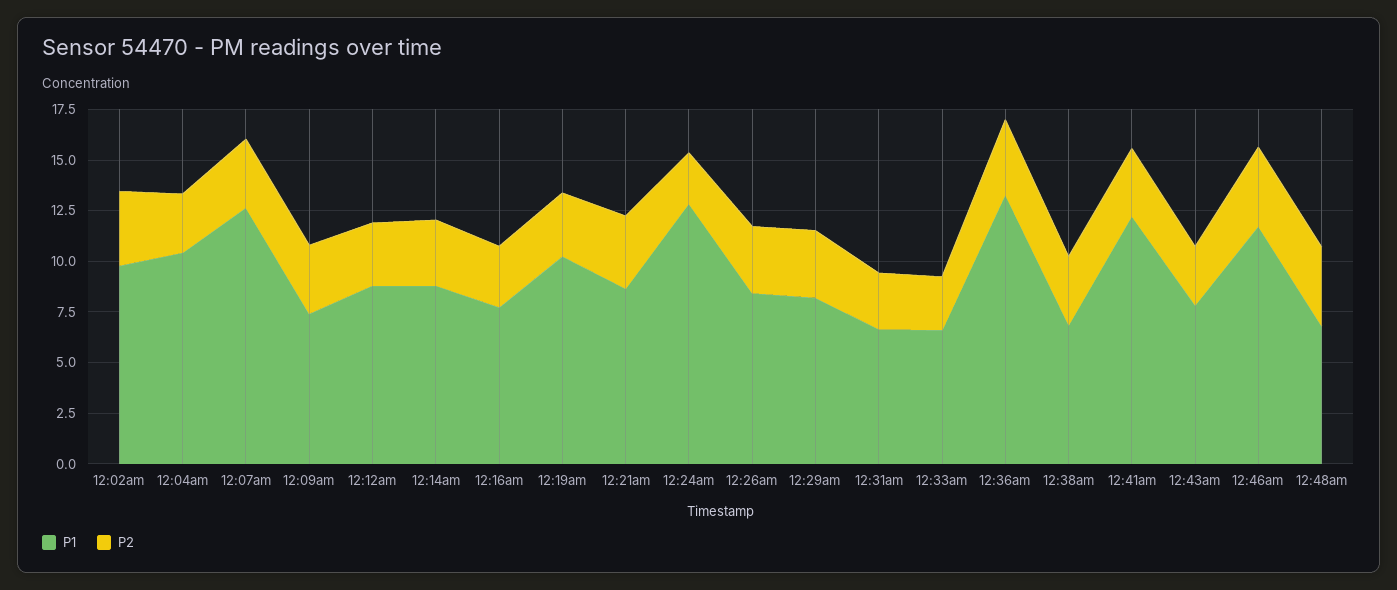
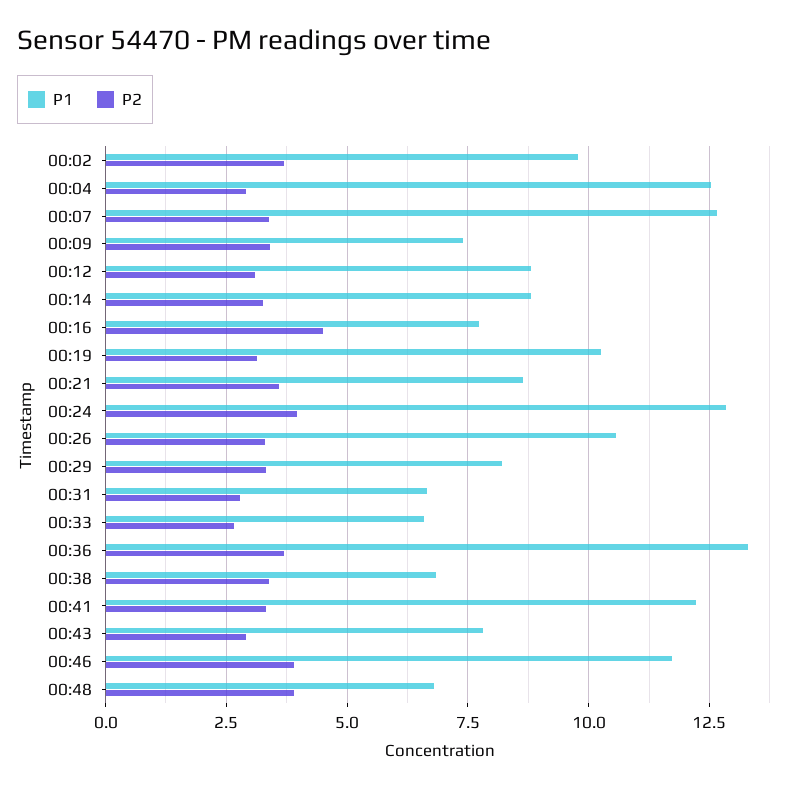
  {
    "P1": {
      "12:02am": 9.75,
-     "12:04am": 10.5,
+     "12:04am": 12.5,
      "12:07am": 12.75,
      "12:09am": 7.5,
      "12:12am": 8.75,
      "12:14am": 8.75,
      "12:16am": 7.75,
      "12:19am": 10.25,
      "12:21am": 8.75,
      "12:24am": 12.75,
-     "12:26am": 8.5,
+     "12:26am": 10.5,
      "12:29am": 8.25,
      "12:31am": 6.75,
      "12:33am": 6.5,
      "12:36am": 13.25,
      "12:38am": 6.75,
      "12:41am": 12.25,
      "12:43am": 7.75,
      "12:46am": 11.75,
      "12:48am": 6.75
    },
    "P2": {
      "12:02am": 3.75,
      "12:04am": 3,
      "12:07am": 3.5,
      "12:09am": 3.5,
      "12:12am": 3,
      "12:14am": 3.25,
-     "12:16am": 3,
+     "12:16am": 4.5,
      "12:19am": 3.25,
      "12:21am": 3.5,
-     "12:24am": 2.5,
+     "12:24am": 4,
      "12:26am": 3.25,
      "12:29am": 3.25,
      "12:31am": 2.75,
      "12:33am": 2.75,
      "12:36am": 3.75,
      "12:38am": 3.5,
      "12:41am": 3.25,
      "12:43am": 3,
      "12:46am": 4,
      "12:48am": 4
    }
  }

